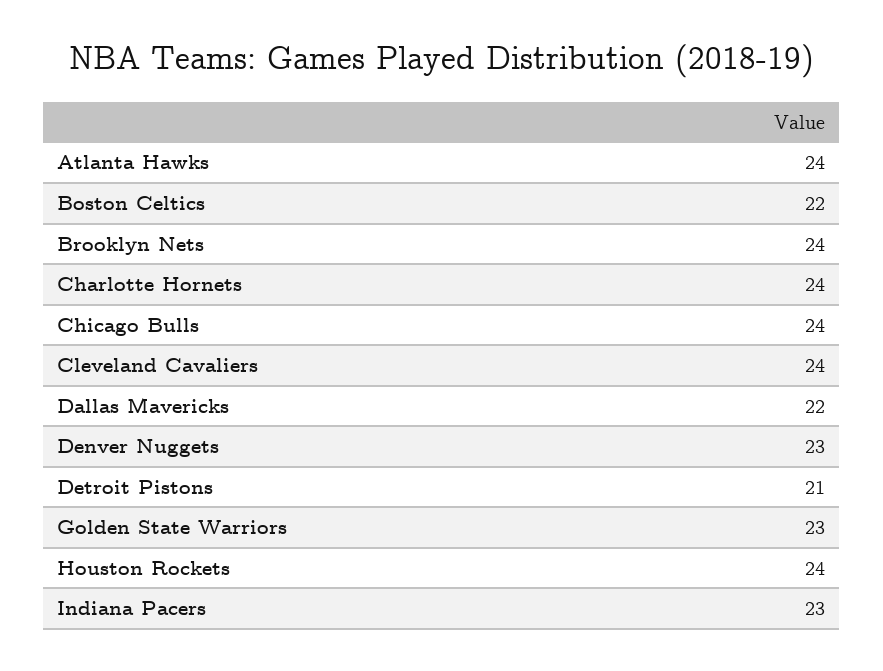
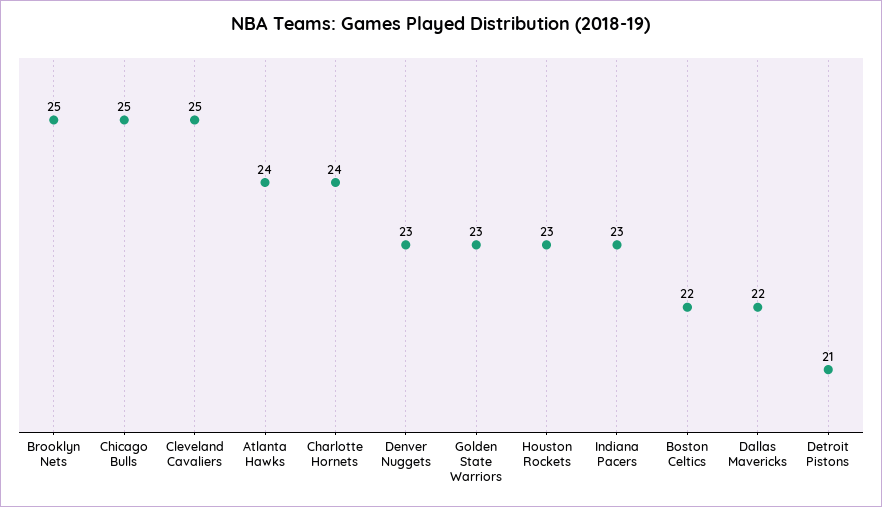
  {
    "Atlanta Hawks": 24,
    "Boston Celtics": 22,
-   "Brooklyn Nets": 24,
+   "Brooklyn Nets": 25,
    "Charlotte Hornets": 24,
-   "Chicago Bulls": 24,
+   "Chicago Bulls": 25,
-   "Cleveland Cavaliers": 24,
+   "Cleveland Cavaliers": 25,
    "Dallas Mavericks": 22,
    "Denver Nuggets": 23,
    "Detroit Pistons": 21,
    "Golden State Warriors": 23,
-   "Houston Rockets": 24,
+   "Houston Rockets": 23,
    "Indiana Pacers": 23
  }

